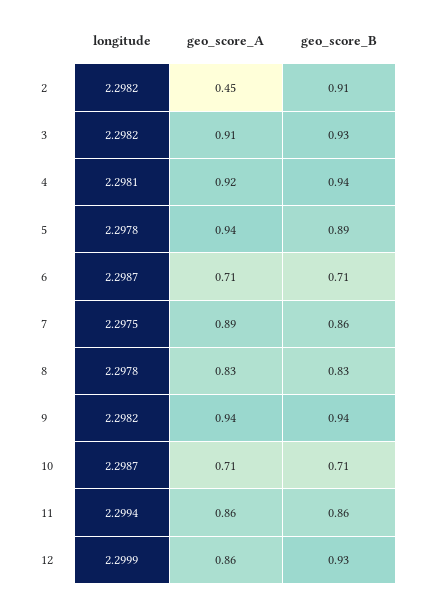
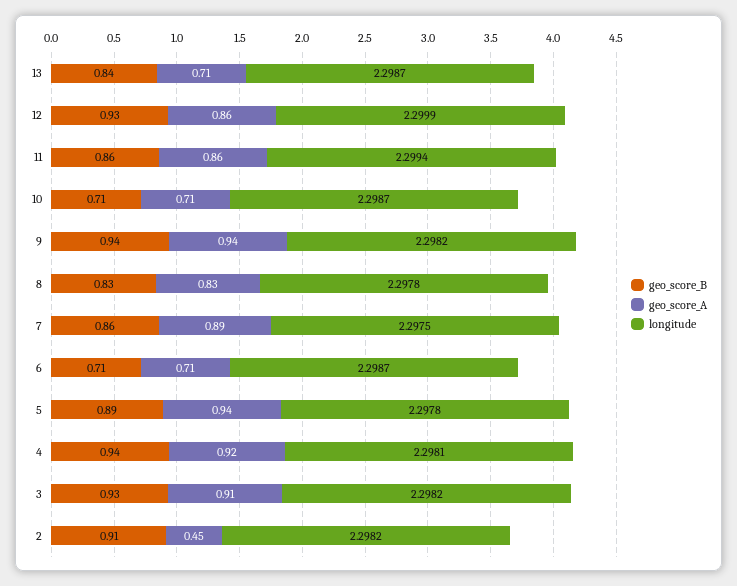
  {
    "longitude": {
      "2": 2.2982,
      "3": 2.2982,
      "4": 2.2981,
      "5": 2.2978,
      "6": 2.2987,
      "7": 2.2975,
      "8": 2.2978,
      "9": 2.2982,
      "10": 2.2987,
      "11": 2.2994,
-     "12": 2.2999
+     "12": 2.2999,
+     "13": 2.2987
    },
    "geo_score_A": {
      "2": 0.45,
      "3": 0.91,
      "4": 0.92,
      "5": 0.94,
      "6": 0.71,
      "7": 0.89,
      "8": 0.83,
      "9": 0.94,
      "10": 0.71,
      "11": 0.86,
-     "12": 0.86
+     "12": 0.86,
+     "13": 0.71
    },
    "geo_score_B": {
      "2": 0.91,
      "3": 0.93,
      "4": 0.94,
      "5": 0.89,
      "6": 0.71,
      "7": 0.86,
      "8": 0.83,
      "9": 0.94,
      "10": 0.71,
      "11": 0.86,
-     "12": 0.93
+     "12": 0.93,
+     "13": 0.84
    }
  }

